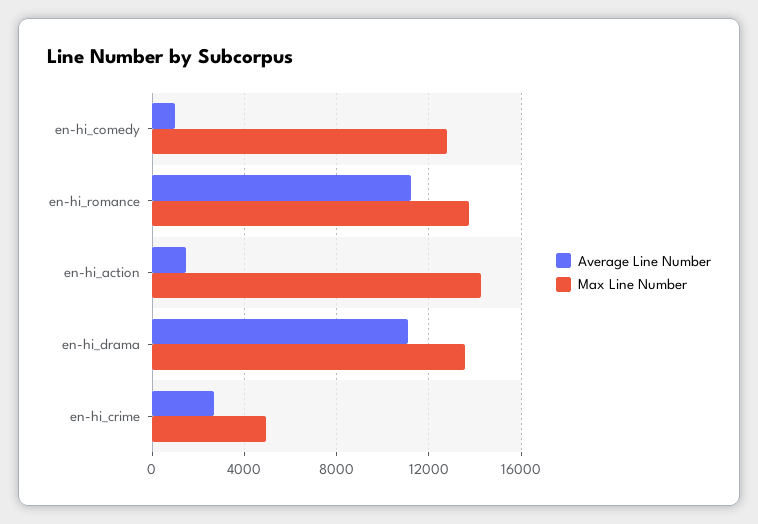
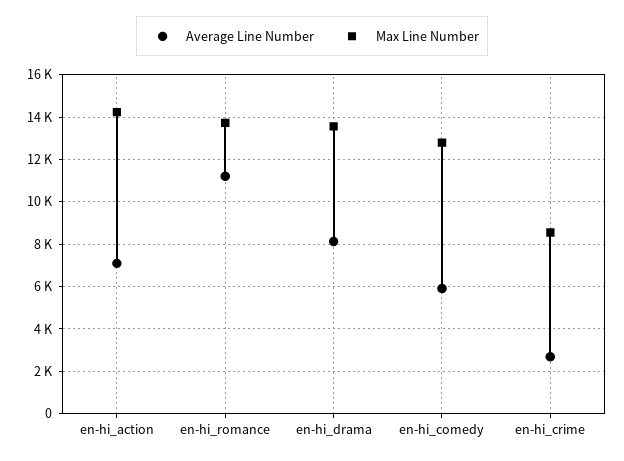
  {
    "Average Line Number": {
-     "en-hi_comedy": 1000,
+     "en-hi_comedy": 6000,
      "en-hi_romance": 11000,
-     "en-hi_action": 1500,
+     "en-hi_action": 7000,
-     "en-hi_drama": 11000,
+     "en-hi_drama": 8000,
      "en-hi_crime": 2500
    },
    "Max Line Number": {
      "en-hi_comedy": 13000,
      "en-hi_romance": 13500,
      "en-hi_action": 14000,
      "en-hi_drama": 13500,
-     "en-hi_crime": 5000
+     "en-hi_crime": 8500
    }
  }

